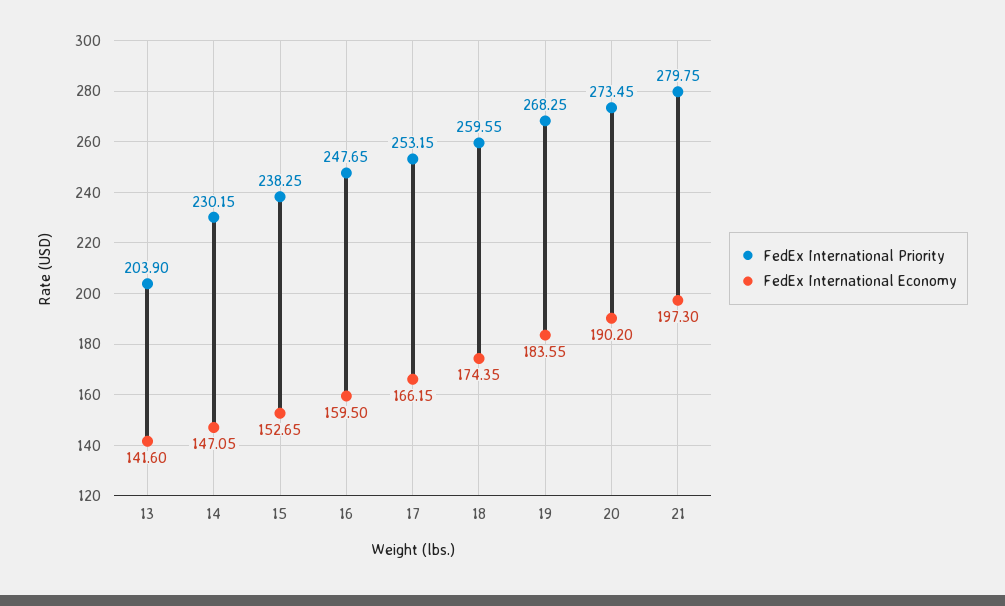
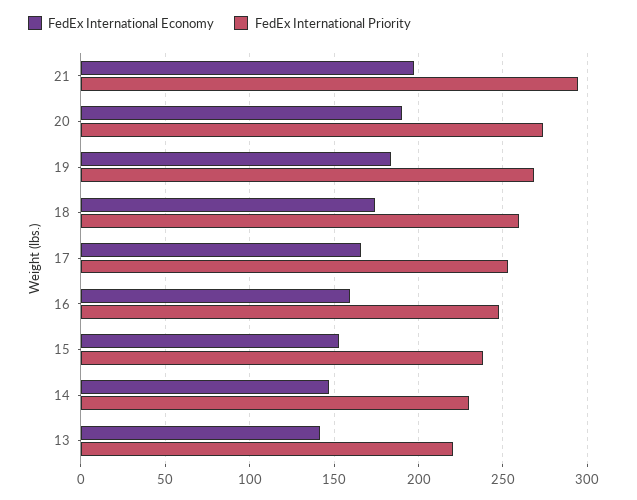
  {
    "FedEx International Priority": {
-     "13": 203.9,
+     "13": 220,
      "14": 230.15,
      "15": 238.25,
      "16": 247.65,
      "17": 253.15,
      "18": 259.55,
      "19": 268.25,
      "20": 273.45,
-     "21": 279.75
+     "21": 295
    },
    "FedEx International Economy": {
      "13": 141.6,
      "14": 147.05,
      "15": 152.65,
      "16": 159.5,
      "17": 166.15,
      "18": 174.35,
      "19": 183.55,
      "20": 190.2,
      "21": 197.3
    }
  }

